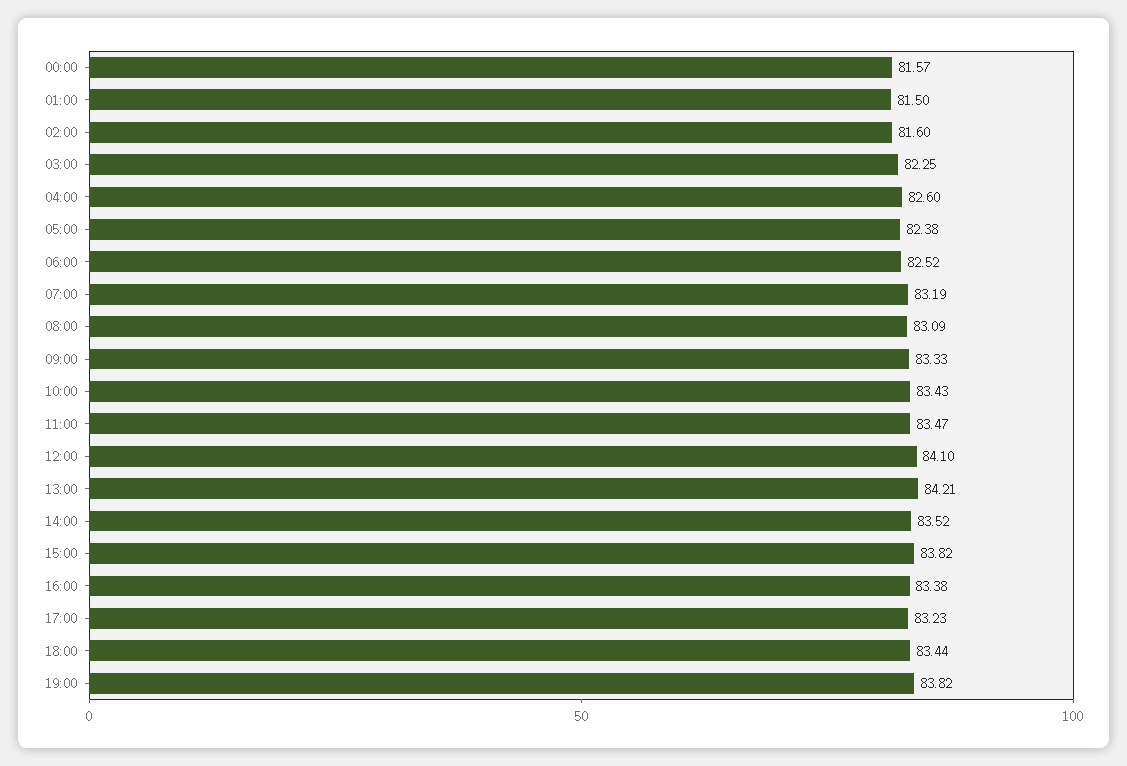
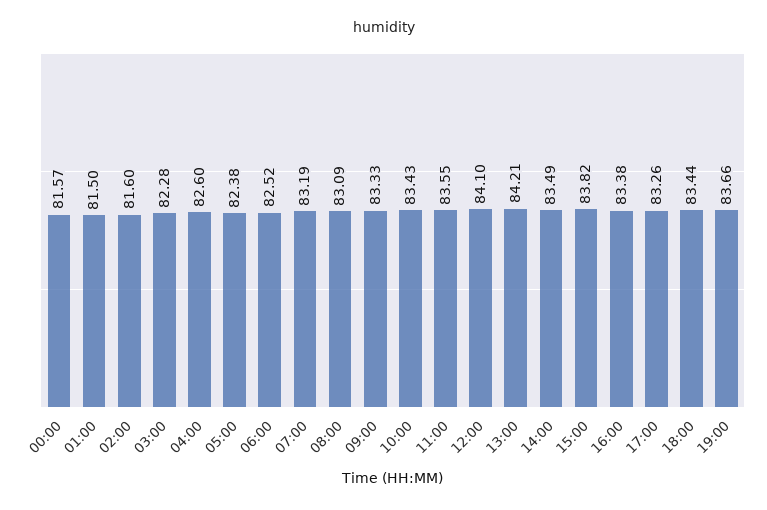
  {
    "00:00": 81.57,
    "01:00": 81.5,
    "02:00": 81.6,
-   "03:00": 82.25,
+   "03:00": 82.28,
    "04:00": 82.6,
    "05:00": 82.38,
    "06:00": 82.52,
    "07:00": 83.19,
    "08:00": 83.09,
    "09:00": 83.33,
    "10:00": 83.43,
-   "11:00": 83.47,
+   "11:00": 83.55,
    "12:00": 84.1,
    "13:00": 84.21,
-   "14:00": 83.52,
+   "14:00": 83.49,
    "15:00": 83.82,
    "16:00": 83.38,
-   "17:00": 83.23,
+   "17:00": 83.26,
    "18:00": 83.44,
-   "19:00": 83.82
+   "19:00": 83.66
  }

